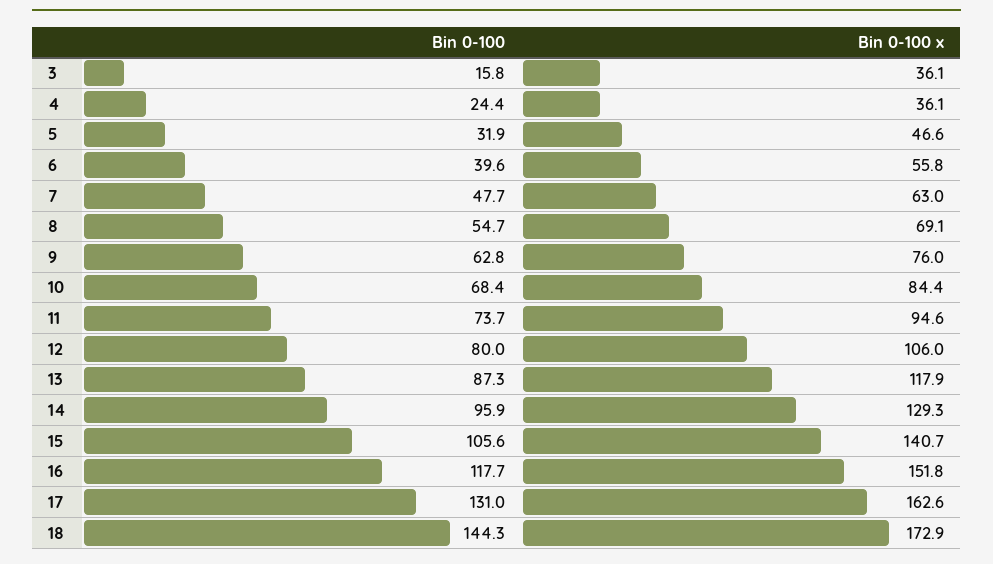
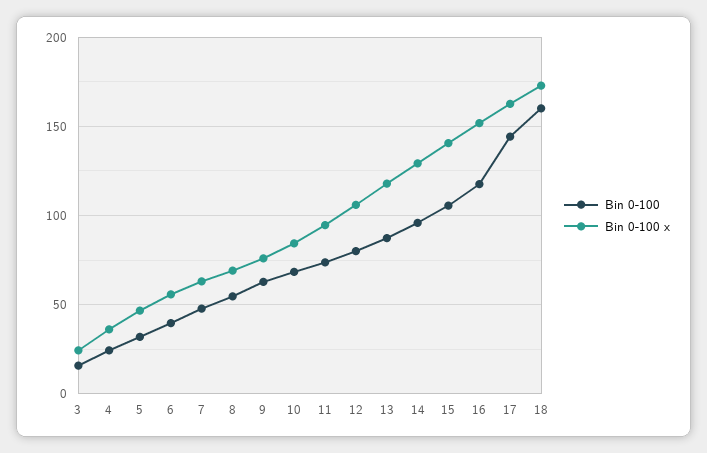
  {
    "Bin 0-100": {
      "3": 15.8,
      "4": 24.4,
      "5": 31.9,
      "6": 39.6,
      "7": 47.7,
      "8": 54.7,
      "9": 62.8,
      "10": 68.4,
      "11": 73.7,
      "12": 80,
      "13": 87.3,
      "14": 95.9,
      "15": 105.6,
      "16": 117.7,
-     "17": 131,
+     "17": 145,
-     "18": 144.3
+     "18": 160
    },
    "Bin 0-100 x": {
-     "3": 36.1,
+     "3": 25,
      "4": 36.1,
      "5": 46.6,
      "6": 55.8,
      "7": 63,
      "8": 69.1,
      "9": 76,
      "10": 84.4,
      "11": 94.6,
      "12": 106,
      "13": 117.9,
      "14": 129.3,
      "15": 140.7,
      "16": 151.8,
      "17": 162.6,
      "18": 172.9
    }
  }

